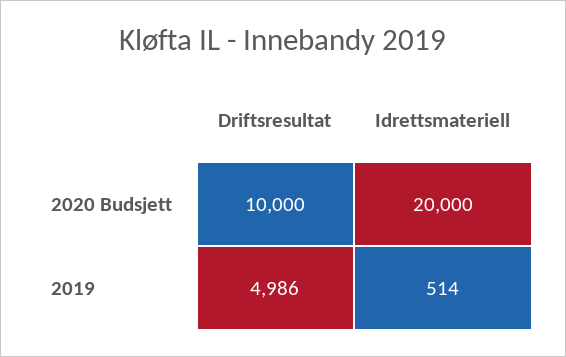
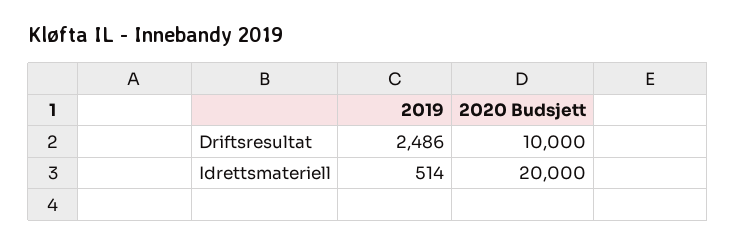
  {
    "Driftsresultat": {
      "2020 Budsjett": 10000,
-     "2019": 4986
+     "2019": 2486
    },
    "Idrettsmateriell": {
      "2020 Budsjett": 20000,
      "2019": 514
    }
  }

